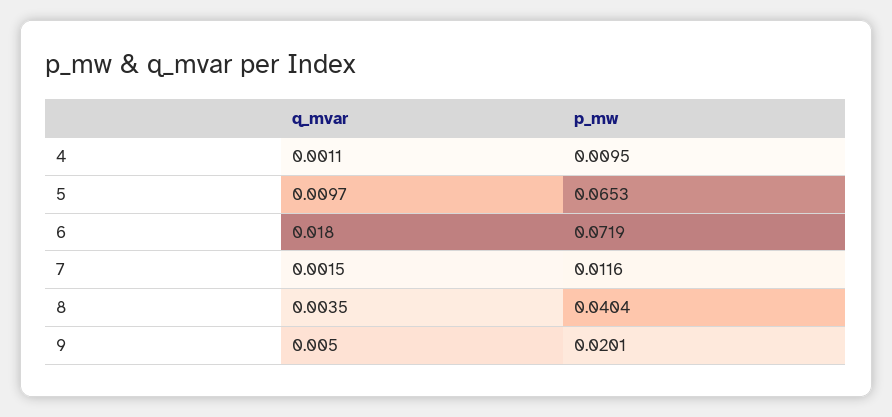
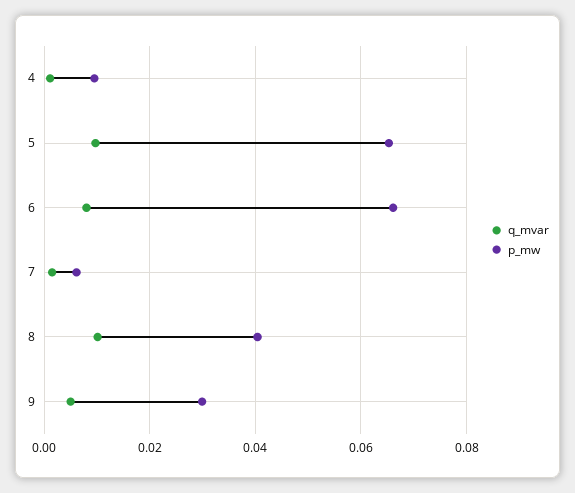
  {
    "q_mvar": {
      "4": 0.0011,
      "5": 0.0097,
-     "6": 0.018,
+     "6": 0.008,
      "7": 0.0015,
-     "8": 0.0035,
+     "8": 0.01,
      "9": 0.005
    },
    "p_mw": {
      "4": 0.0095,
      "5": 0.0653,
-     "6": 0.0719,
+     "6": 0.066,
-     "7": 0.0116,
+     "7": 0.006,
      "8": 0.0404,
-     "9": 0.0201
+     "9": 0.03
    }
  }

